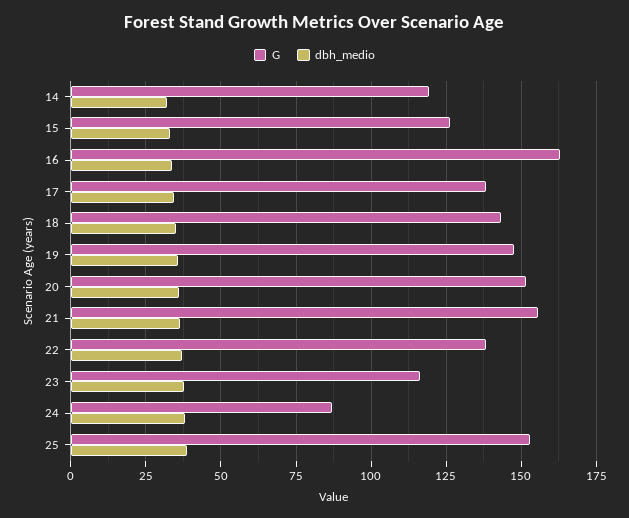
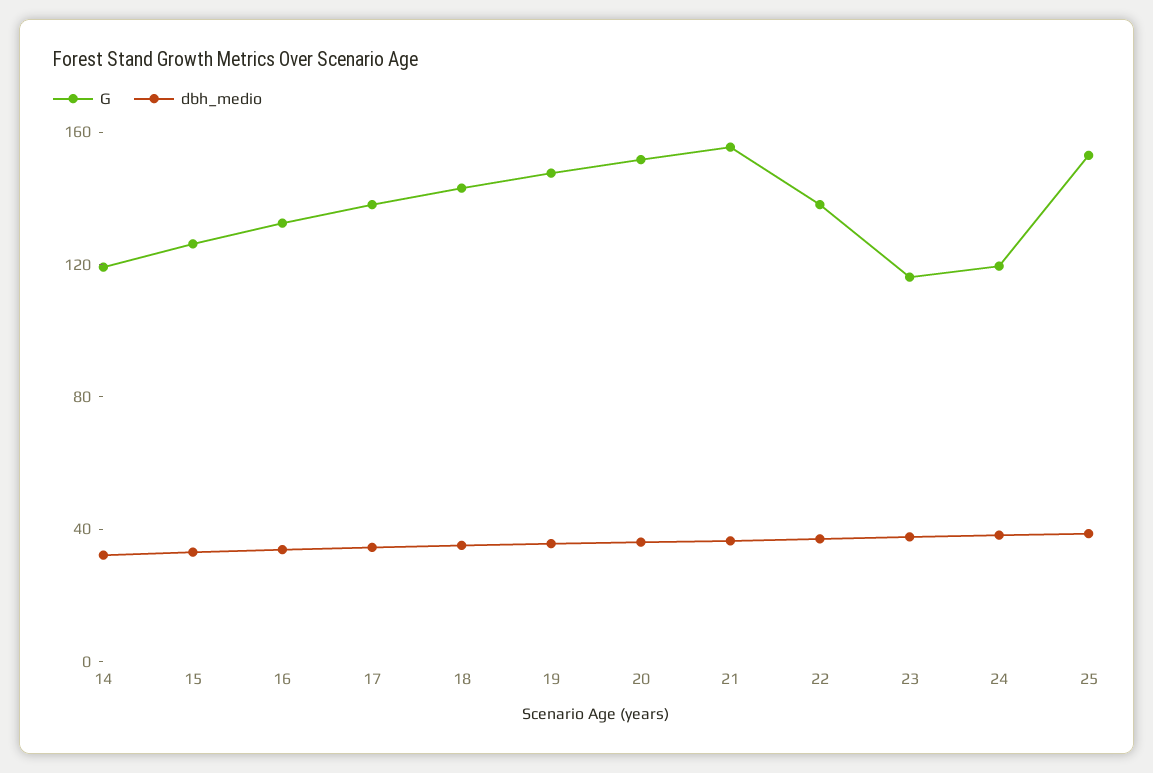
  {
    "G": {
      "14": 120,
      "15": 125,
-     "16": 162.5,
+     "16": 130,
      "17": 137.5,
      "18": 142.5,
      "19": 147.5,
      "20": 152.5,
      "21": 155,
      "22": 137.5,
      "23": 115,
-     "24": 87.5,
+     "24": 120,
      "25": 152.5
    },
    "dbh_medio": {
      "14": 32.5,
      "15": 32.5,
      "16": 35,
      "17": 35,
      "18": 35,
      "19": 35,
      "20": 35,
      "21": 37.5,
      "22": 37.5,
      "23": 37.5,
      "24": 37.5,
      "25": 37.5
    }
  }

